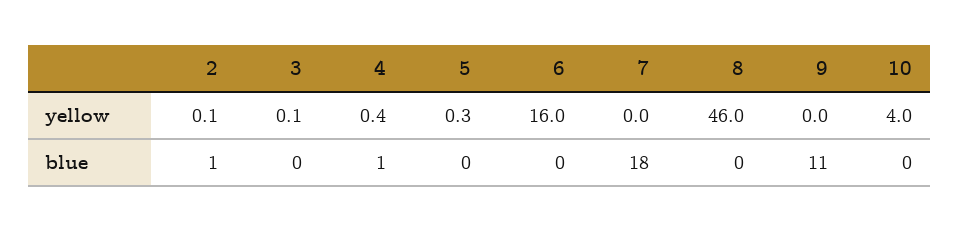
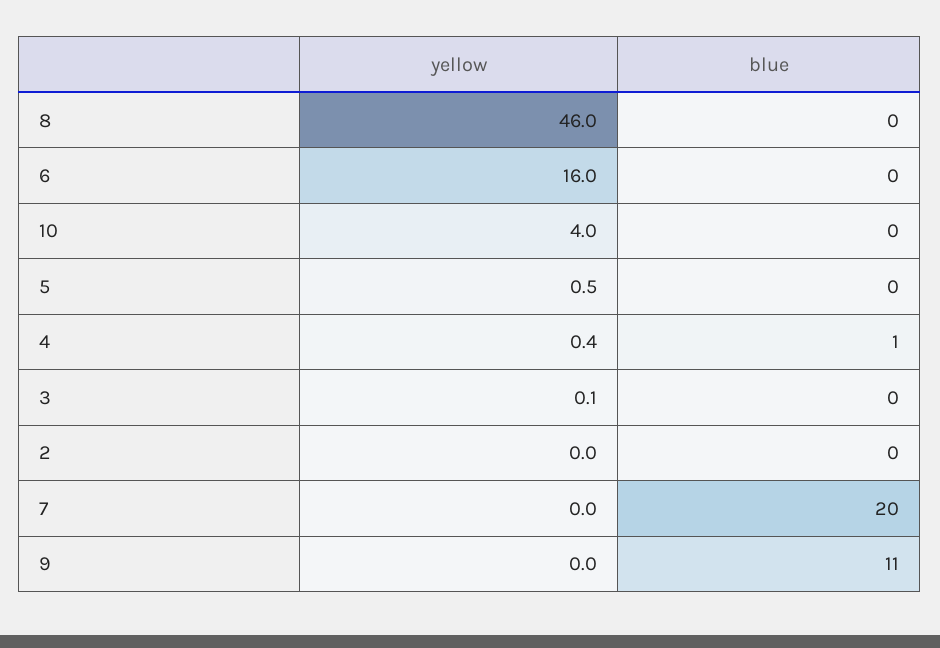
  {
    "2": {
-     "yellow": 0.1,
+     "yellow": 0,
-     "blue": 1
+     "blue": 0
    },
    "3": {
      "yellow": 0.1,
      "blue": 0
    },
    "4": {
      "yellow": 0.4,
      "blue": 1
    },
    "5": {
-     "yellow": 0.3,
+     "yellow": 0.5,
      "blue": 0
    },
    "6": {
      "yellow": 16,
      "blue": 0
    },
    "7": {
      "yellow": 0,
-     "blue": 18
+     "blue": 20
    },
    "8": {
      "yellow": 46,
      "blue": 0
    },
    "9": {
      "yellow": 0,
      "blue": 11
    },
    "10": {
      "yellow": 4,
      "blue": 0
    }
  }

